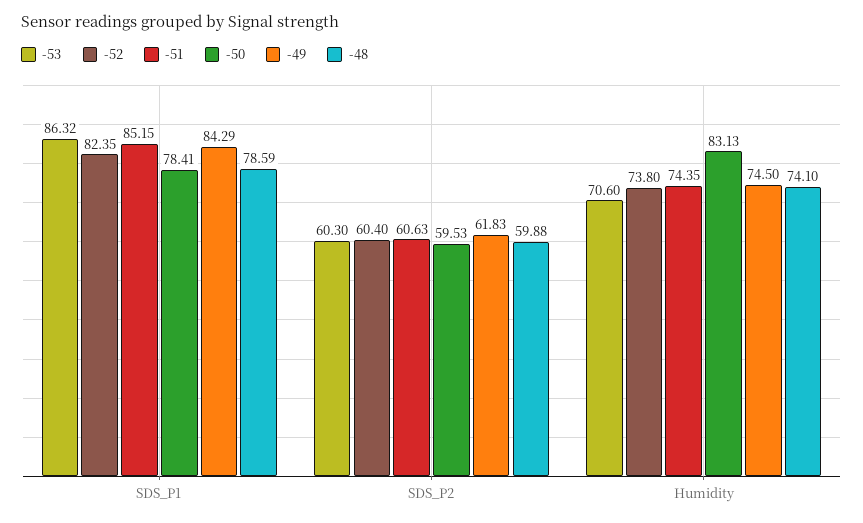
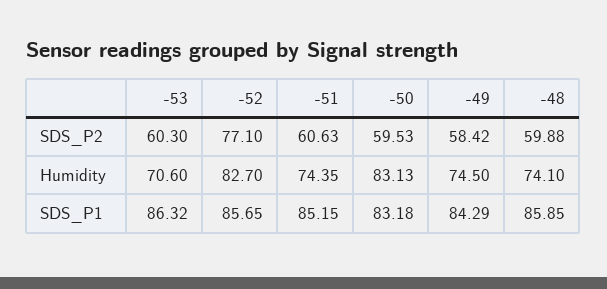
  {
    "-53": {
      "SDS_P1": 86.32,
      "SDS_P2": 60.3,
      "Humidity": 70.6
    },
    "-52": {
-     "SDS_P1": 82.35,
+     "SDS_P1": 85.65,
-     "SDS_P2": 60.4,
+     "SDS_P2": 77.1,
-     "Humidity": 73.8
+     "Humidity": 82.7
    },
    "-51": {
      "SDS_P1": 85.15,
      "SDS_P2": 60.63,
      "Humidity": 74.35
    },
    "-50": {
-     "SDS_P1": 78.41,
+     "SDS_P1": 83.18,
      "SDS_P2": 59.53,
      "Humidity": 83.13
    },
    "-49": {
      "SDS_P1": 84.29,
-     "SDS_P2": 61.83,
+     "SDS_P2": 58.42,
      "Humidity": 74.5
    },
    "-48": {
-     "SDS_P1": 78.59,
+     "SDS_P1": 85.85,
      "SDS_P2": 59.88,
      "Humidity": 74.1
    }
  }

